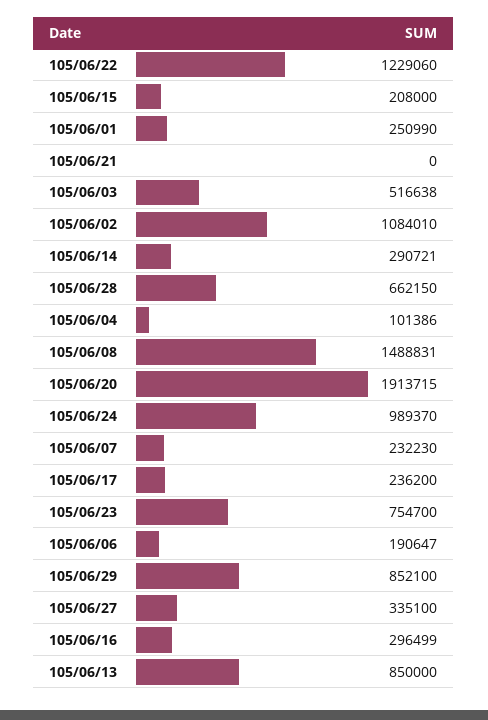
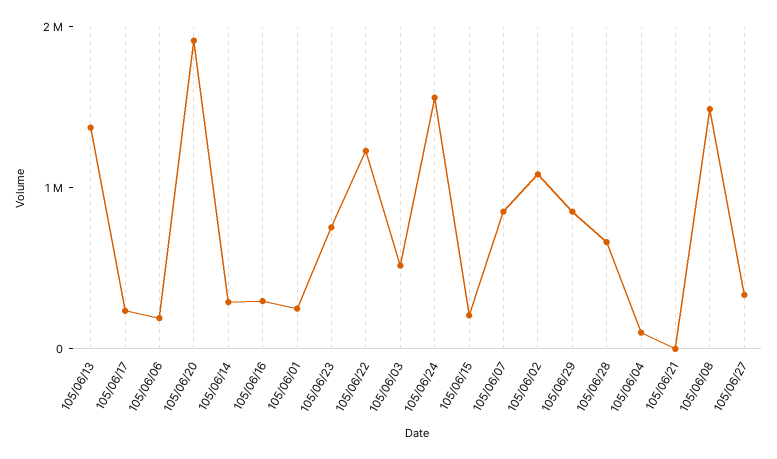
  {
    "105/06/22": 1229060,
    "105/06/15": 208000,
    "105/06/01": 250990,
    "105/06/21": 0,
    "105/06/03": 516638,
    "105/06/02": 1084010,
    "105/06/14": 290721,
    "105/06/28": 662150,
    "105/06/04": 101386,
    "105/06/08": 1488831,
    "105/06/20": 1913715,
-   "105/06/24": 989370,
+   "105/06/24": 1600000,
-   "105/06/07": 232230,
+   "105/06/07": 800000,
    "105/06/17": 236200,
    "105/06/23": 754700,
    "105/06/06": 190647,
    "105/06/29": 852100,
    "105/06/27": 335100,
    "105/06/16": 296499,
-   "105/06/13": 850000
+   "105/06/13": 1400000
  }

